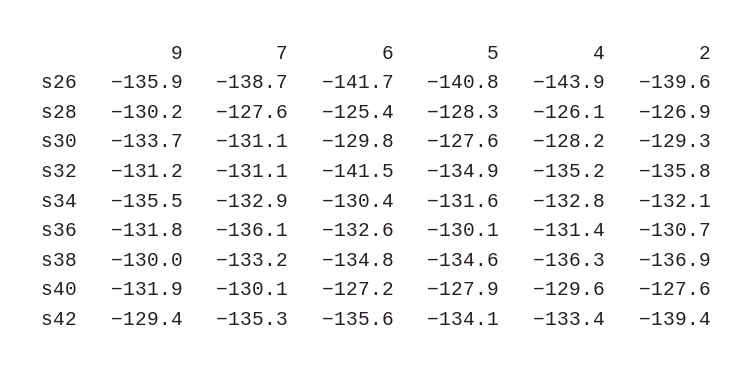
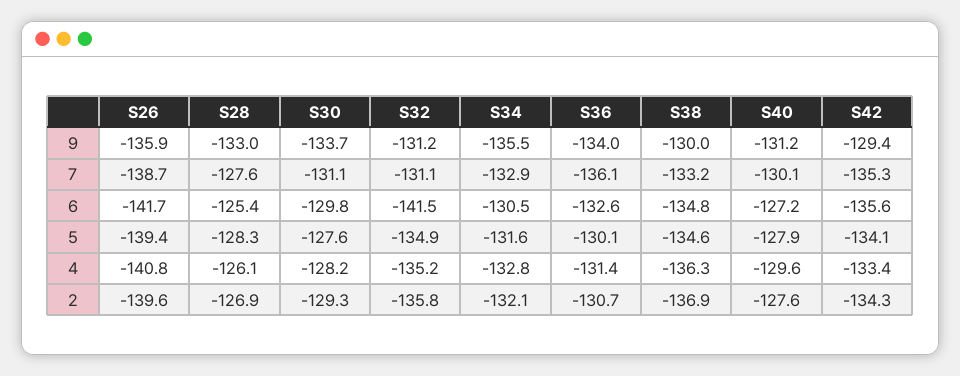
  {
    "9": {
      "s26": -135.9,
-     "s28": -130.2,
+     "s28": -133,
      "s30": -133.7,
      "s32": -131.2,
      "s34": -135.5,
-     "s36": -131.8,
+     "s36": -134,
      "s38": -130,
-     "s40": -131.9,
+     "s40": -131.2,
      "s42": -129.4
    },
    "7": {
      "s26": -138.7,
      "s28": -127.6,
      "s30": -131.1,
      "s32": -131.1,
      "s34": -132.9,
      "s36": -136.1,
      "s38": -133.2,
      "s40": -130.1,
      "s42": -135.3
    },
    "6": {
      "s26": -141.7,
      "s28": -125.4,
      "s30": -129.8,
      "s32": -141.5,
-     "s34": -130.4,
+     "s34": -130.5,
      "s36": -132.6,
      "s38": -134.8,
      "s40": -127.2,
      "s42": -135.6
    },
    "5": {
-     "s26": -140.8,
+     "s26": -139.4,
      "s28": -128.3,
      "s30": -127.6,
      "s32": -134.9,
      "s34": -131.6,
      "s36": -130.1,
      "s38": -134.6,
      "s40": -127.9,
      "s42": -134.1
    },
    "4": {
-     "s26": -143.9,
+     "s26": -140.8,
      "s28": -126.1,
      "s30": -128.2,
      "s32": -135.2,
      "s34": -132.8,
      "s36": -131.4,
      "s38": -136.3,
      "s40": -129.6,
      "s42": -133.4
    },
    "2": {
      "s26": -139.6,
      "s28": -126.9,
      "s30": -129.3,
      "s32": -135.8,
      "s34": -132.1,
      "s36": -130.7,
      "s38": -136.9,
      "s40": -127.6,
-     "s42": -139.4
+     "s42": -134.3
    }
  }

